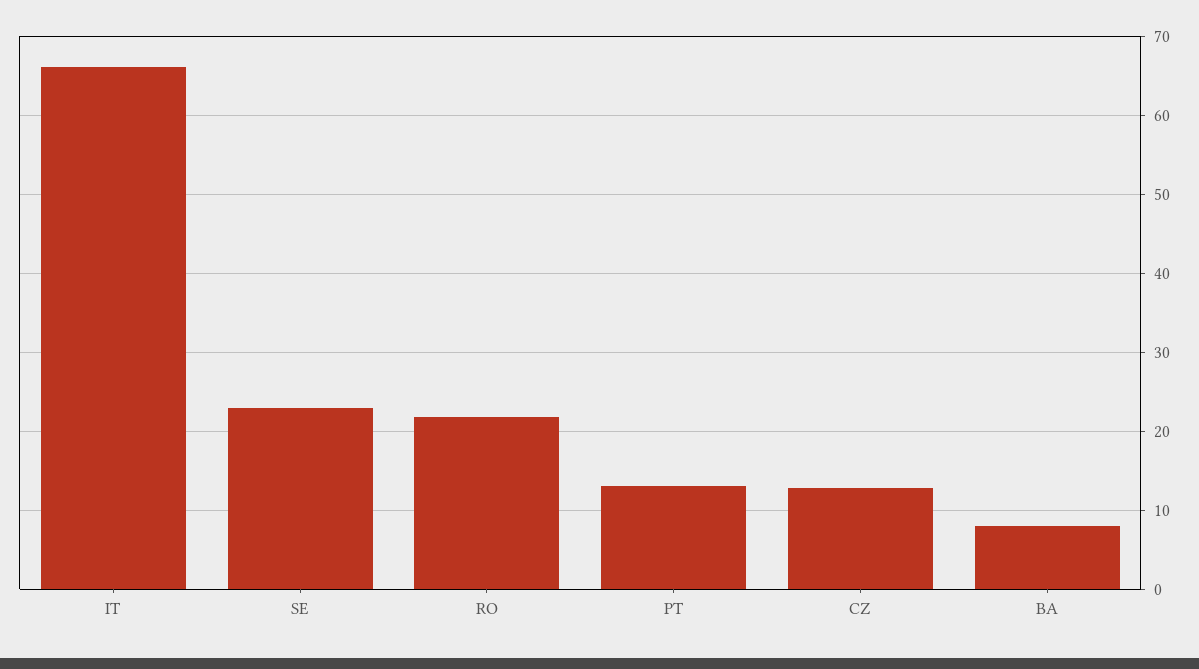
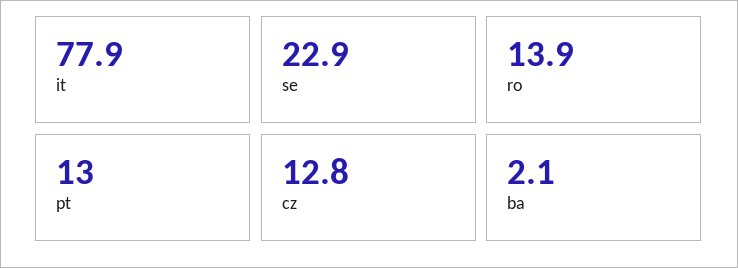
  {
-   "IT": 66,
+   "IT": 77.9,
    "SE": 22.9,
-   "RO": 22,
+   "RO": 13.9,
    "PT": 13,
    "CZ": 12.8,
-   "BA": 8
+   "BA": 2.1
  }

